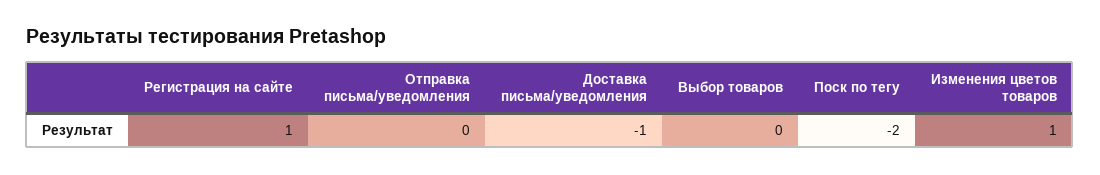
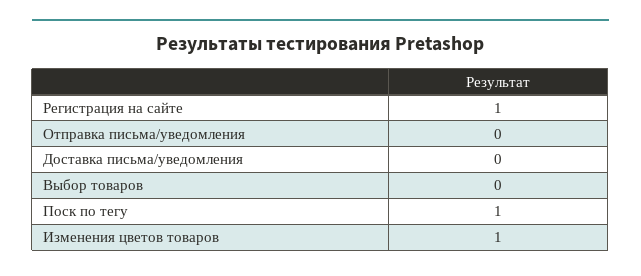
  {
    "Регистрация на сайте": 1,
    "Отправка письма/уведомления": 0,
-   "Доставка письма/уведомления": -1,
+   "Доставка письма/уведомления": 0,
    "Выбор товаров": 0,
-   "Поск по тегу": -2,
+   "Поск по тегу": 1,
    "Изменения цветов товаров": 1
  }

